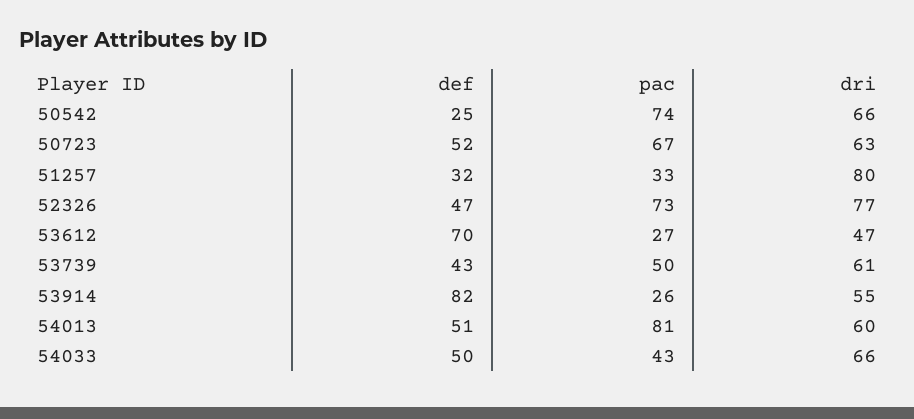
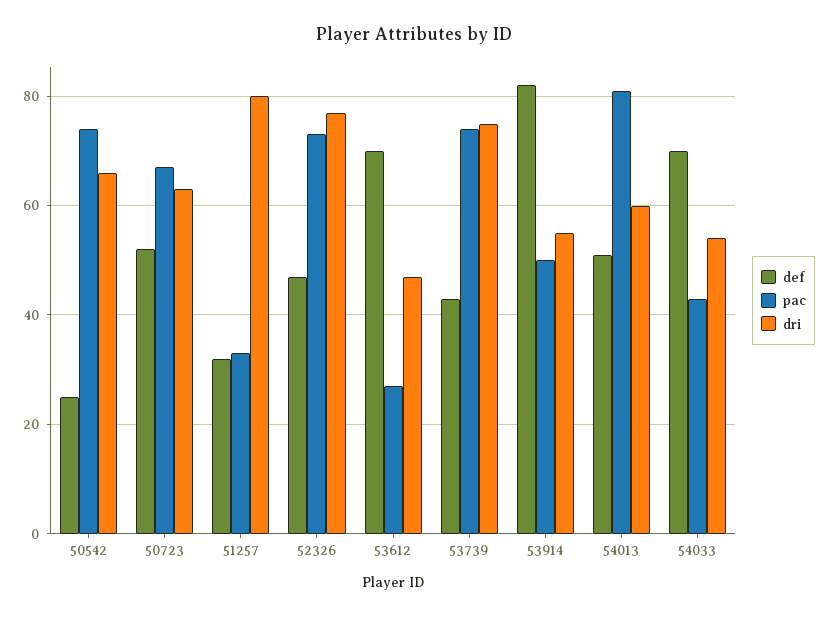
  {
    "def": {
      "50542": 25,
      "50723": 52,
      "51257": 32,
      "52326": 47,
      "53612": 70,
      "53739": 43,
      "53914": 82,
      "54013": 51,
-     "54033": 50
+     "54033": 70
    },
    "pac": {
      "50542": 74,
      "50723": 67,
      "51257": 33,
      "52326": 73,
      "53612": 27,
-     "53739": 50,
+     "53739": 75,
-     "53914": 26,
+     "53914": 50,
      "54013": 81,
      "54033": 43
    },
    "dri": {
      "50542": 66,
      "50723": 63,
      "51257": 80,
      "52326": 77,
      "53612": 47,
-     "53739": 61,
+     "53739": 75,
      "53914": 55,
      "54013": 60,
-     "54033": 66
+     "54033": 55
    }
  }

